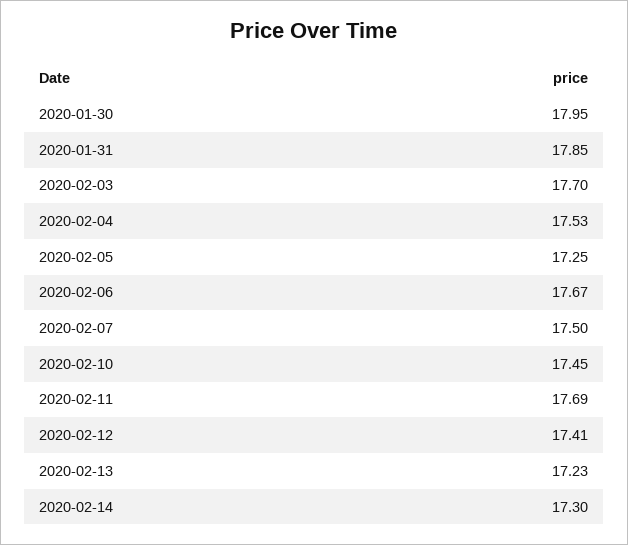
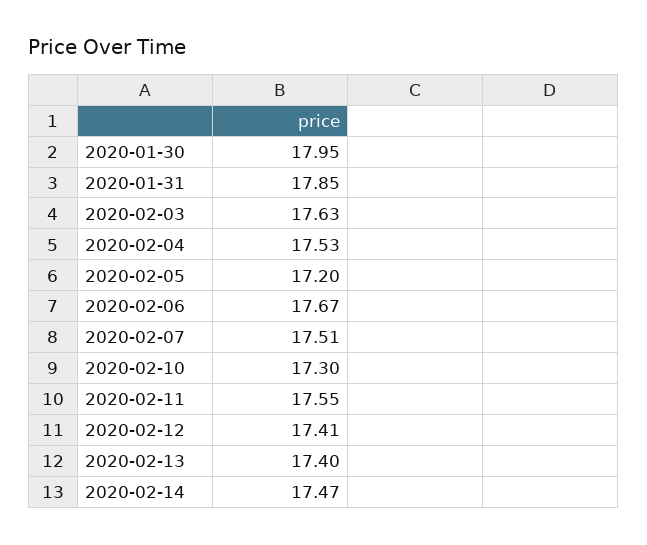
  {
    "2020-01-30": 17.95,
    "2020-01-31": 17.85,
-   "2020-02-03": 17.7,
+   "2020-02-03": 17.63,
    "2020-02-04": 17.53,
-   "2020-02-05": 17.25,
+   "2020-02-05": 17.2,
    "2020-02-06": 17.67,
-   "2020-02-07": 17.5,
+   "2020-02-07": 17.51,
-   "2020-02-10": 17.45,
+   "2020-02-10": 17.3,
-   "2020-02-11": 17.69,
+   "2020-02-11": 17.55,
    "2020-02-12": 17.41,
-   "2020-02-13": 17.23,
+   "2020-02-13": 17.4,
-   "2020-02-14": 17.3
+   "2020-02-14": 17.47
  }

